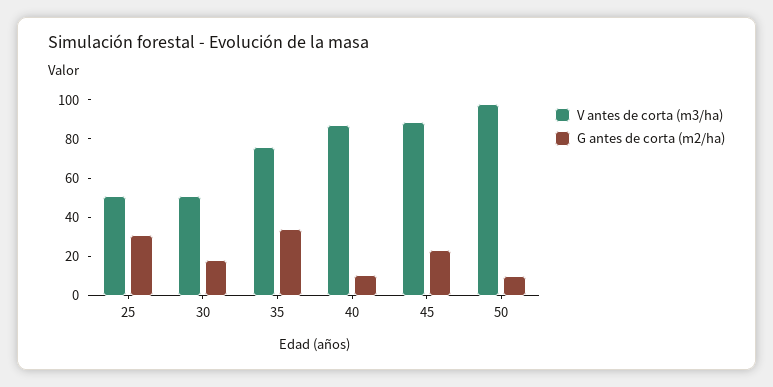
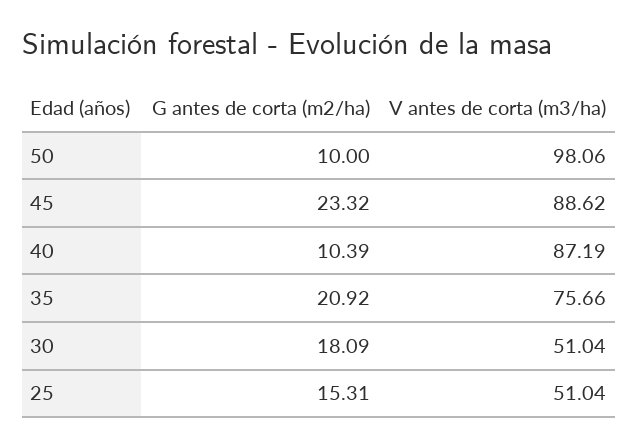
  {
    "V antes de corta (m3/ha)": {
      "25": 51.04,
      "30": 51.04,
      "35": 75.66,
      "40": 87.19,
      "45": 88.62,
      "50": 98.06
    },
    "G antes de corta (m2/ha)": {
-     "25": 30,
+     "25": 15.31,
      "30": 18.09,
-     "35": 35,
+     "35": 20.92,
      "40": 10.39,
      "45": 23.32,
      "50": 10
    }
  }

